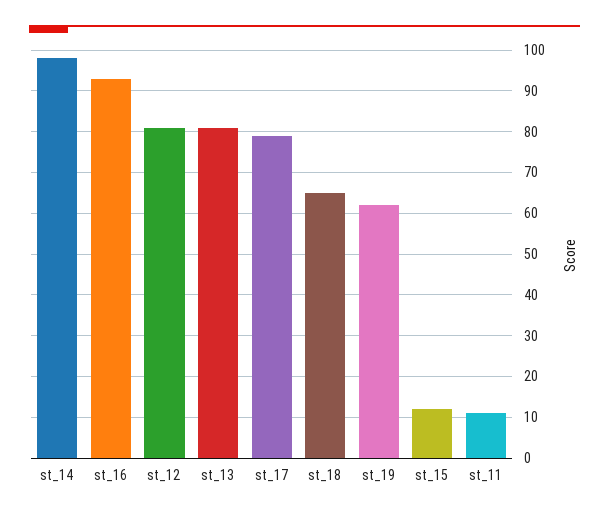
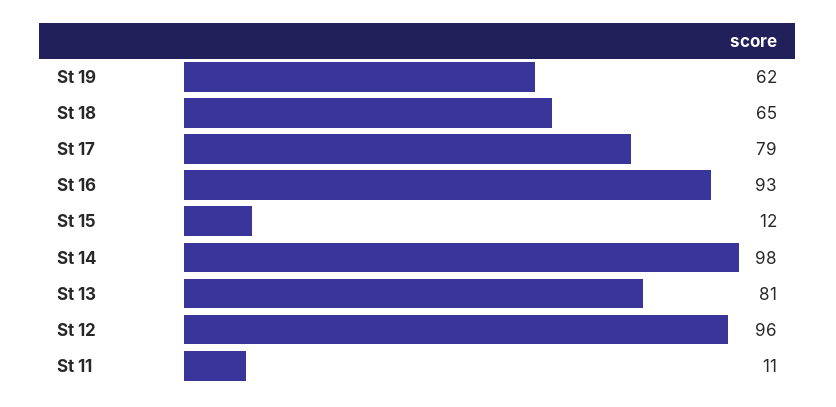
  {
    "st_14": 98,
    "st_16": 93,
-   "st_12": 80,
+   "st_12": 96,
    "st_13": 81,
    "st_17": 79,
    "st_18": 65,
    "st_19": 62,
    "st_15": 12,
    "st_11": 11
  }

